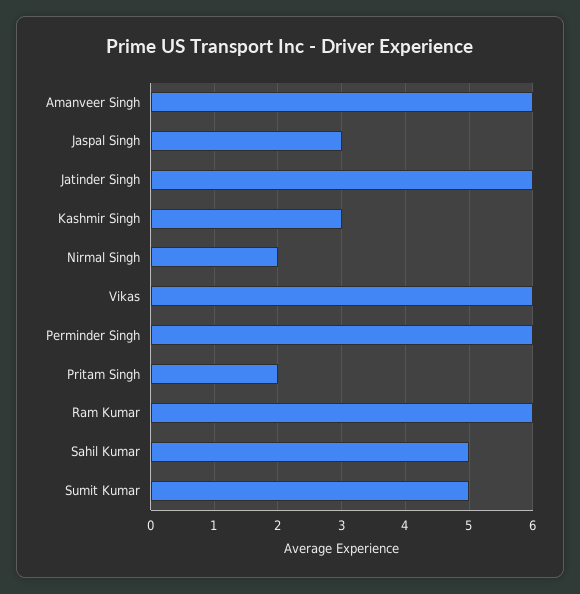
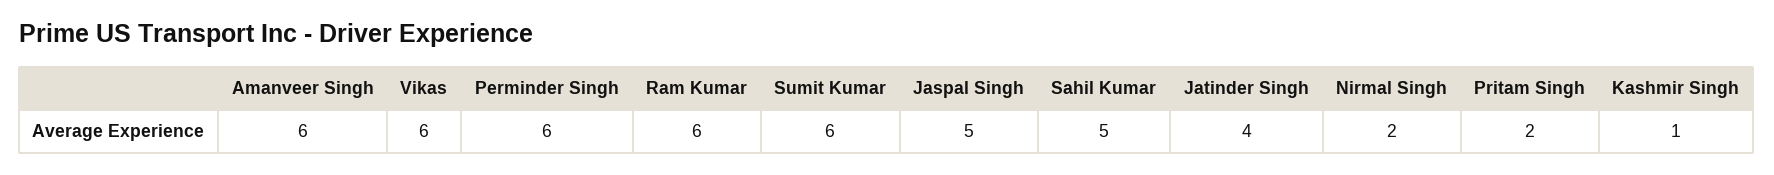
  {
    "Amanveer Singh": 6,
-   "Jaspal Singh": 3,
+   "Jaspal Singh": 5,
-   "Jatinder Singh": 6,
+   "Jatinder Singh": 4,
-   "Kashmir Singh": 3,
+   "Kashmir Singh": 1,
    "Nirmal Singh": 2,
    "Vikas": 6,
    "Perminder Singh": 6,
    "Pritam Singh": 2,
    "Ram Kumar": 6,
    "Sahil Kumar": 5,
-   "Sumit Kumar": 5
+   "Sumit Kumar": 6
  }

